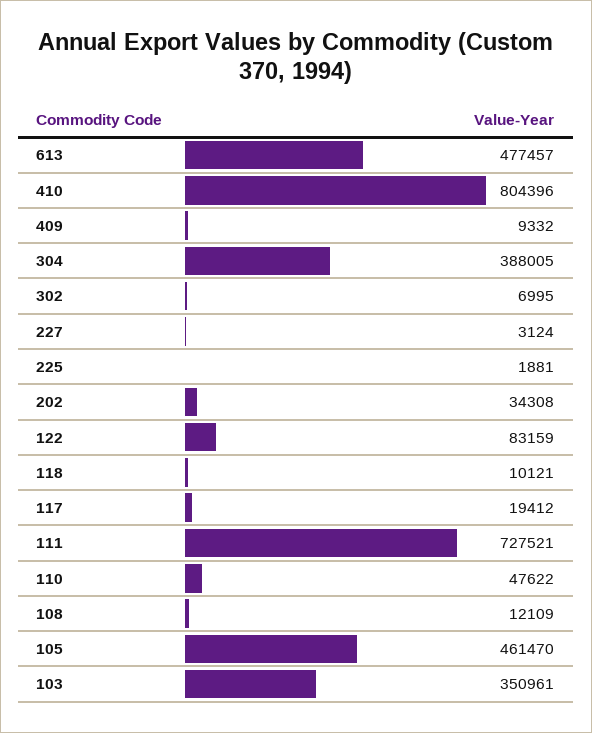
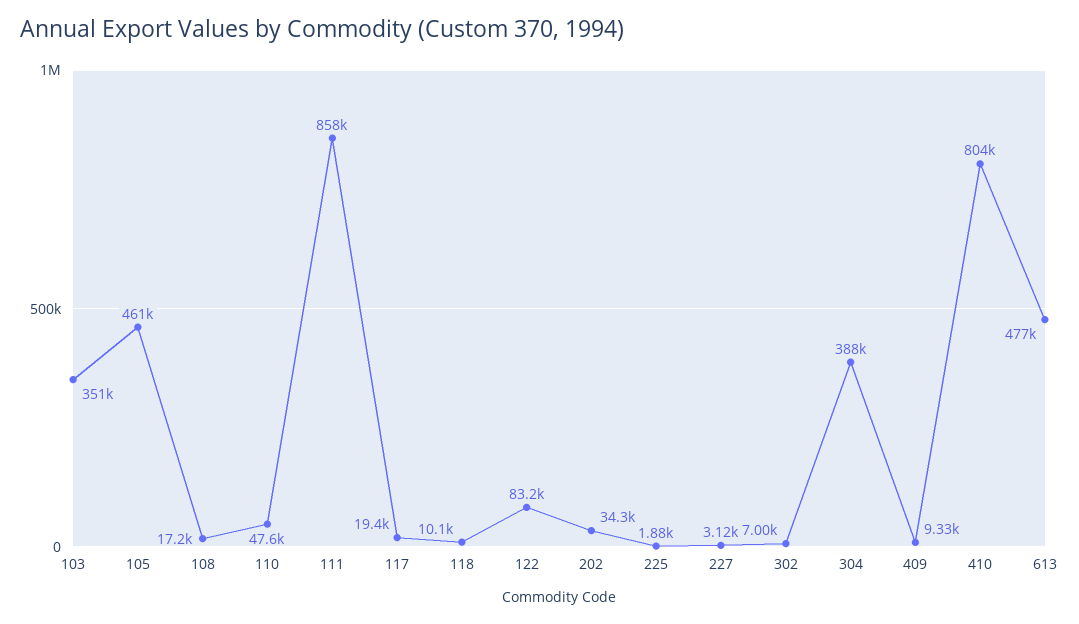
  {
    "613": 477457,
    "410": 804396,
    "409": 9332,
    "304": 388005,
    "302": 6995,
    "227": 3124,
    "225": 1881,
    "202": 34308,
    "122": 83159,
    "118": 10121,
    "117": 19412,
-   "111": 727521,
+   "111": 858000,
    "110": 47622,
-   "108": 12109,
+   "108": 17200,
    "105": 461470,
    "103": 350961
  }

